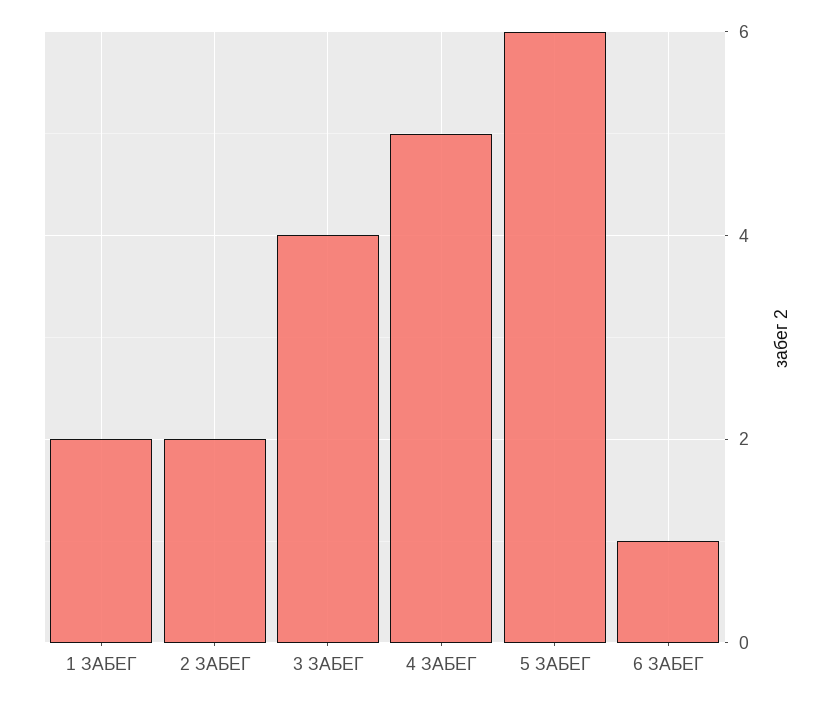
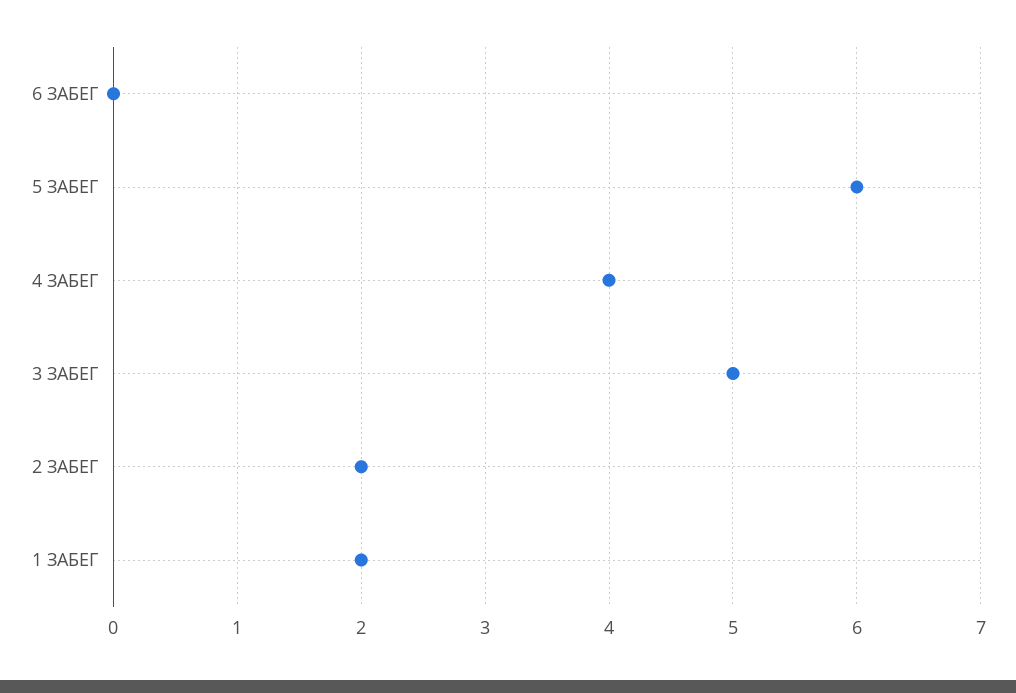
  {
    "1 ЗАБЕГ": 2,
    "2 ЗАБЕГ": 2,
-   "3 ЗАБЕГ": 4,
+   "3 ЗАБЕГ": 5,
-   "4 ЗАБЕГ": 5,
+   "4 ЗАБЕГ": 4,
    "5 ЗАБЕГ": 6,
-   "6 ЗАБЕГ": 1
+   "6 ЗАБЕГ": 0
  }

